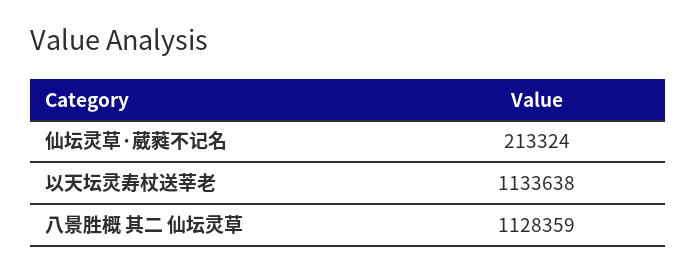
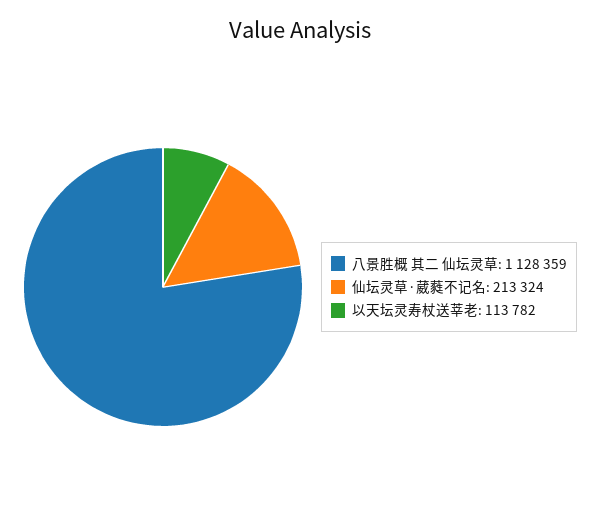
  {
    "仙坛灵草·葳蕤不记名": 213324,
-   "以天坛灵寿杖送莘老": 1133638,
+   "以天坛灵寿杖送莘老": 113782,
    "八景胜概 其二 仙坛灵草": 1128359
  }

